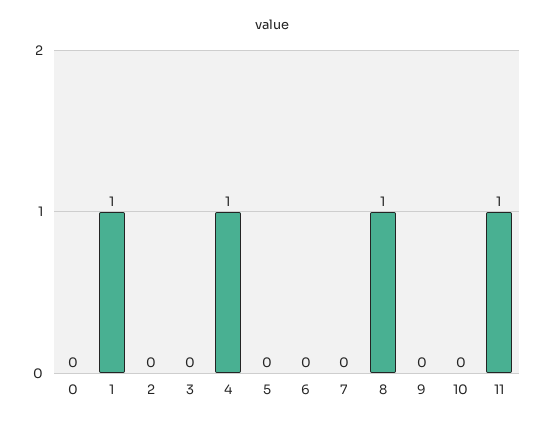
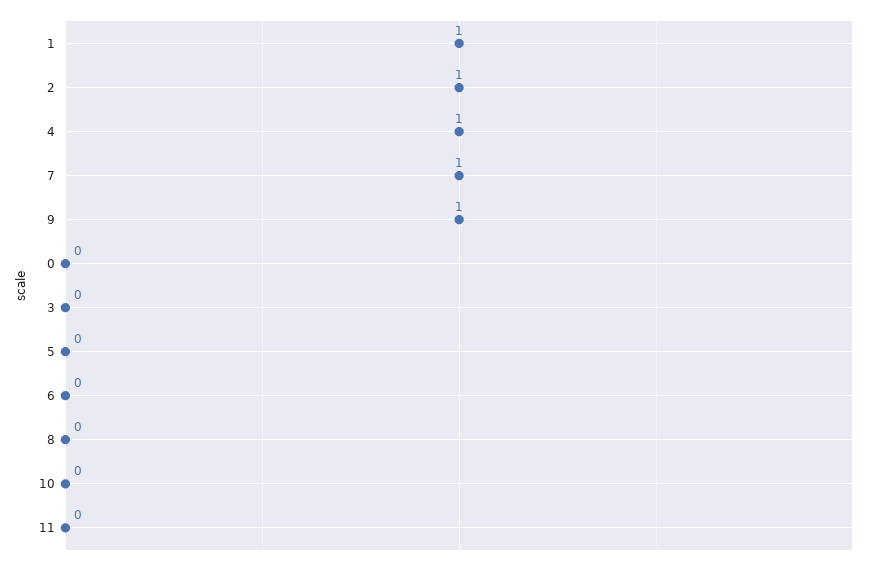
  {
    "0": 0,
    "1": 1,
-   "2": 0,
+   "2": 1,
    "3": 0,
    "4": 1,
    "5": 0,
    "6": 0,
-   "7": 0,
+   "7": 1,
-   "8": 1,
+   "8": 0,
-   "9": 0,
+   "9": 1,
    "10": 0,
-   "11": 1
+   "11": 0
  }

